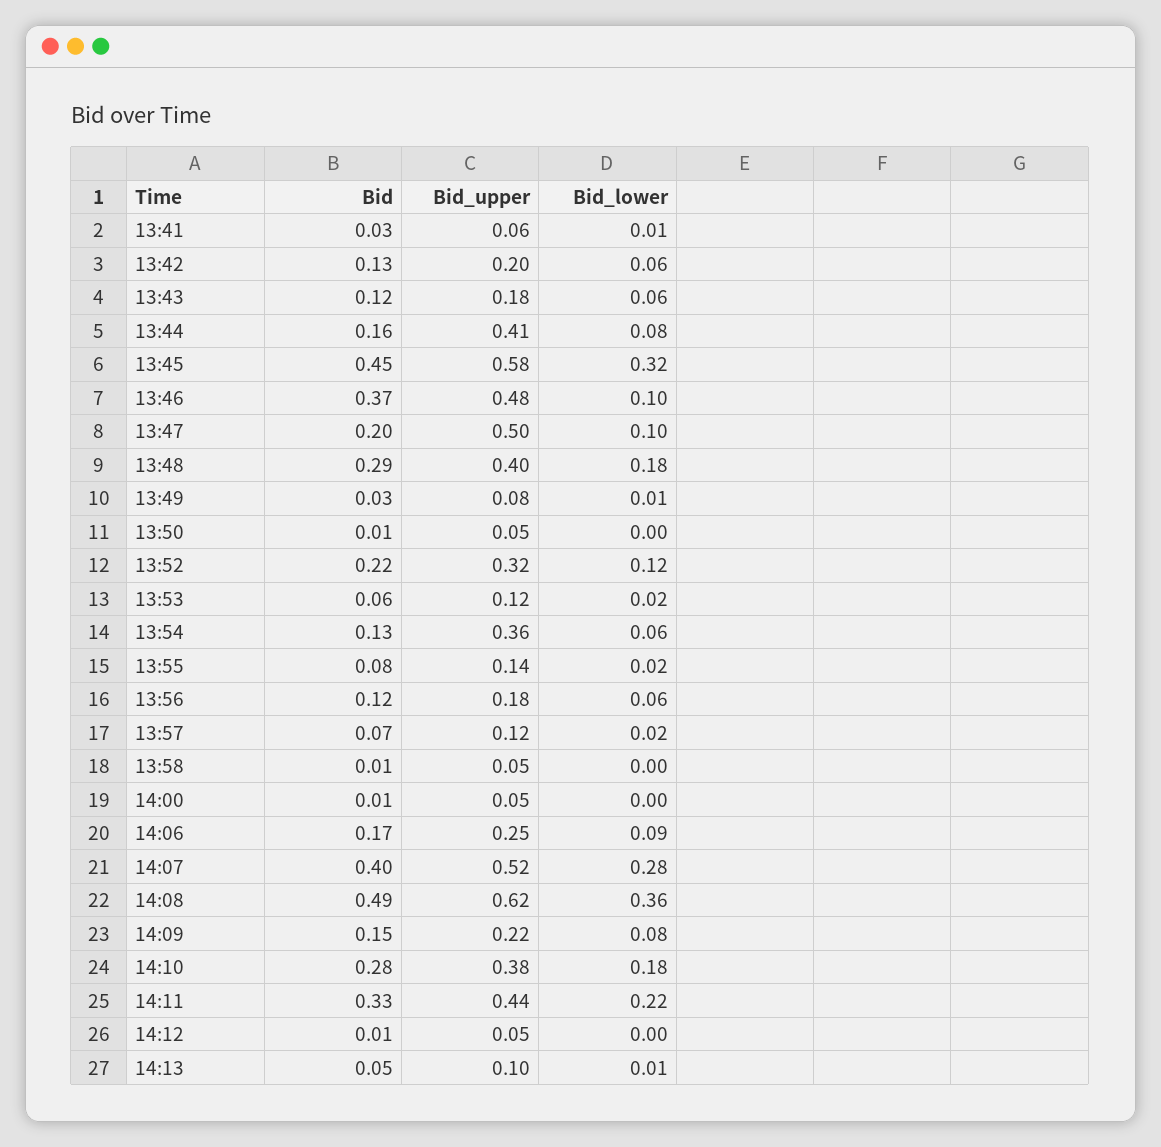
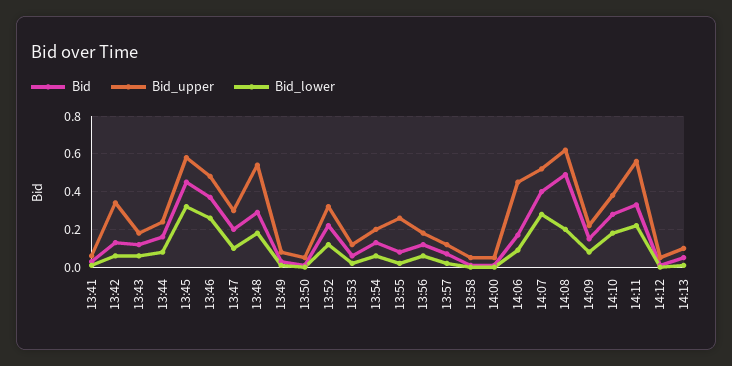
  {
    "Bid": {
      "13:41": 0.03,
      "13:42": 0.13,
      "13:43": 0.12,
      "13:44": 0.16,
      "13:45": 0.45,
      "13:46": 0.37,
      "13:47": 0.2,
      "13:48": 0.29,
      "13:49": 0.03,
      "13:50": 0.01,
      "13:52": 0.22,
      "13:53": 0.06,
      "13:54": 0.13,
      "13:55": 0.08,
      "13:56": 0.12,
      "13:57": 0.07,
      "13:58": 0.01,
      "14:00": 0.01,
      "14:06": 0.17,
      "14:07": 0.4,
      "14:08": 0.49,
      "14:09": 0.15,
      "14:10": 0.28,
      "14:11": 0.33,
      "14:12": 0.01,
      "14:13": 0.05
    },
    "Bid_upper": {
      "13:41": 0.06,
-     "13:42": 0.2,
+     "13:42": 0.35,
      "13:43": 0.18,
-     "13:44": 0.41,
+     "13:44": 0.25,
      "13:45": 0.58,
      "13:46": 0.48,
-     "13:47": 0.5,
+     "13:47": 0.3,
-     "13:48": 0.4,
+     "13:48": 0.55,
      "13:49": 0.08,
      "13:50": 0.05,
      "13:52": 0.32,
      "13:53": 0.12,
-     "13:54": 0.36,
+     "13:54": 0.2,
-     "13:55": 0.14,
+     "13:55": 0.25,
      "13:56": 0.18,
      "13:57": 0.12,
      "13:58": 0.05,
      "14:00": 0.05,
-     "14:06": 0.25,
+     "14:06": 0.45,
      "14:07": 0.52,
      "14:08": 0.62,
      "14:09": 0.22,
      "14:10": 0.38,
-     "14:11": 0.44,
+     "14:11": 0.55,
      "14:12": 0.05,
      "14:13": 0.1
    },
    "Bid_lower": {
      "13:41": 0.01,
      "13:42": 0.06,
      "13:43": 0.06,
      "13:44": 0.08,
      "13:45": 0.32,
-     "13:46": 0.1,
+     "13:46": 0.25,
      "13:47": 0.1,
      "13:48": 0.18,
      "13:49": 0.01,
      "13:50": 0,
      "13:52": 0.12,
      "13:53": 0.02,
      "13:54": 0.06,
      "13:55": 0.02,
      "13:56": 0.06,
      "13:57": 0.02,
      "13:58": 0,
      "14:00": 0,
      "14:06": 0.09,
      "14:07": 0.28,
-     "14:08": 0.36,
+     "14:08": 0.2,
      "14:09": 0.08,
      "14:10": 0.18,
      "14:11": 0.22,
      "14:12": 0,
      "14:13": 0.01
    }
  }

